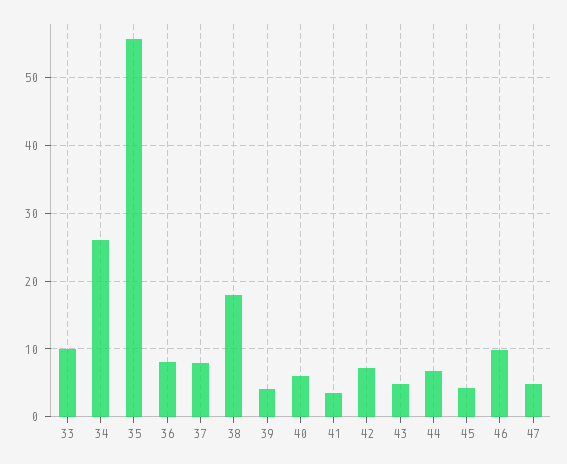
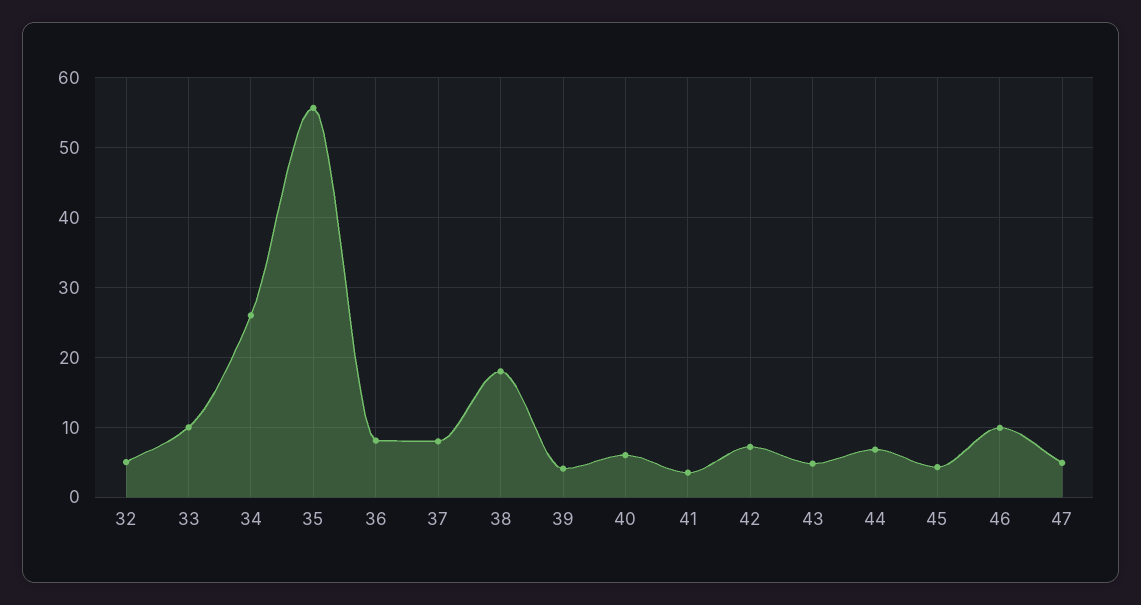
  {
    "33": 10,
    "34": 26,
    "35": 56,
    "36": 8,
    "37": 8,
    "38": 18,
    "39": 4,
    "40": 6,
    "41": 4,
    "42": 7,
    "43": 5,
    "44": 7,
    "45": 4,
    "46": 10,
-   "47": 5
+   "47": 5,
+   "32": 5
  }

